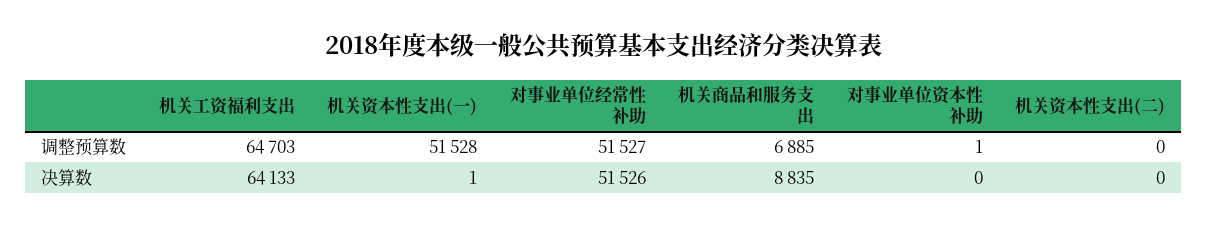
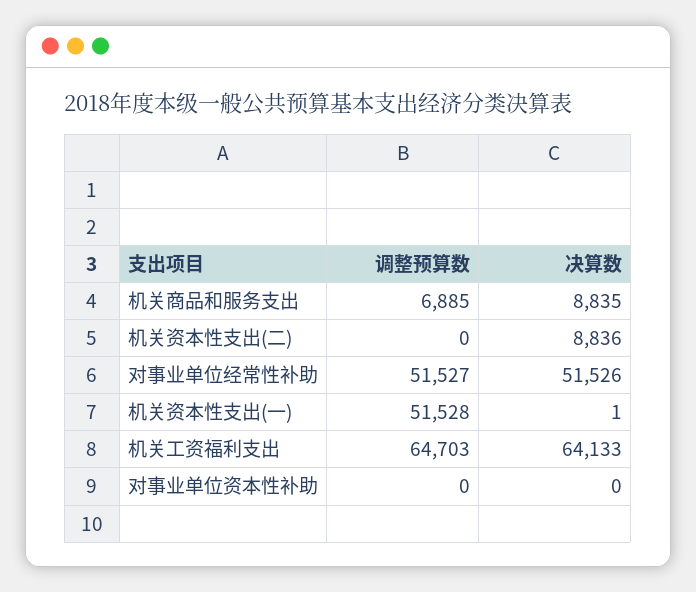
  {
    "机关工资福利支出": {
      "调整预算数": 64703,
      "决算数": 64133
    },
    "机关资本性支出(一)": {
      "调整预算数": 51528,
      "决算数": 1
    },
    "对事业单位经常性补助": {
      "调整预算数": 51527,
      "决算数": 51526
    },
    "机关商品和服务支出": {
      "调整预算数": 6885,
      "决算数": 8835
    },
    "对事业单位资本性补助": {
-     "调整预算数": 1,
+     "调整预算数": 0,
      "决算数": 0
    },
    "机关资本性支出(二)": {
      "调整预算数": 0,
-     "决算数": 0
+     "决算数": 8836
    }
  }

